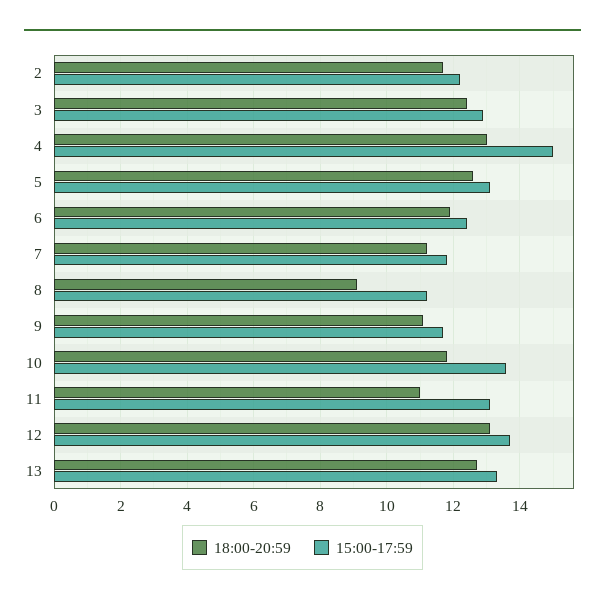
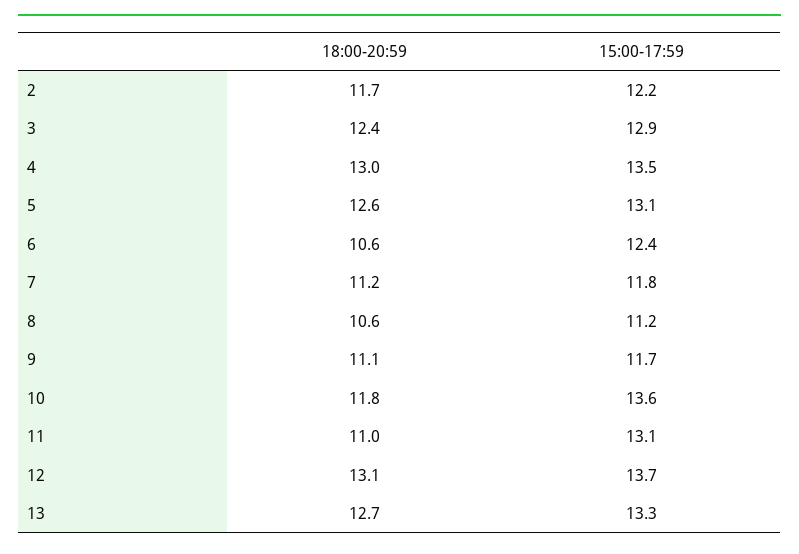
  {
    "18:00-20:59": {
      "2": 11.7,
      "3": 12.4,
      "4": 13,
      "5": 12.6,
-     "6": 12,
+     "6": 10.6,
      "7": 11.2,
-     "8": 9,
+     "8": 10.6,
      "9": 11.1,
      "10": 11.8,
      "11": 11,
      "12": 13.1,
      "13": 12.7
    },
    "15:00-17:59": {
      "2": 12.2,
      "3": 12.9,
-     "4": 15,
+     "4": 13.5,
      "5": 13.1,
      "6": 12.4,
      "7": 11.8,
      "8": 11.2,
      "9": 11.7,
      "10": 13.6,
      "11": 13.1,
      "12": 13.7,
      "13": 13.3
    }
  }

